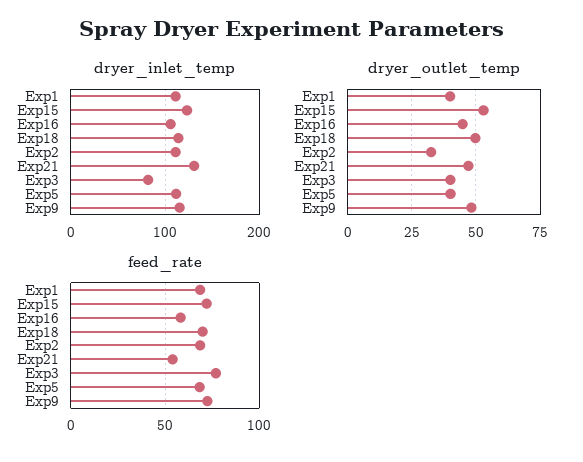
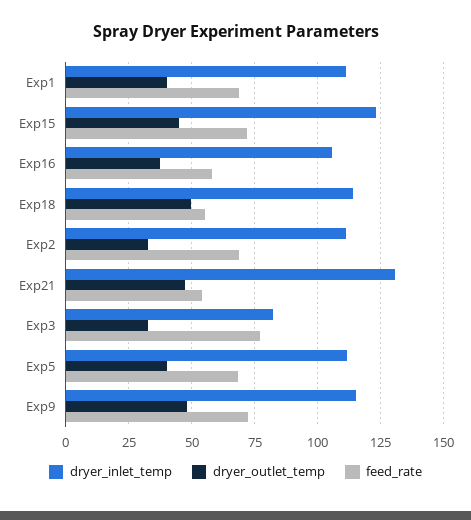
  {
    "dryer_inlet_temp": {
      "Exp1": 110,
      "Exp15": 122.5,
      "Exp16": 105,
      "Exp18": 115,
      "Exp2": 110,
      "Exp21": 130,
      "Exp3": 82.5,
      "Exp5": 112.5,
      "Exp9": 115
    },
    "dryer_outlet_temp": {
      "Exp1": 40,
-     "Exp15": 52.5,
+     "Exp15": 45,
-     "Exp16": 45,
+     "Exp16": 37.5,
      "Exp18": 50,
      "Exp2": 32.5,
      "Exp21": 47.5,
-     "Exp3": 40,
+     "Exp3": 32.5,
      "Exp5": 40,
      "Exp9": 47.5
    },
    "feed_rate": {
      "Exp1": 67.5,
      "Exp15": 72.5,
      "Exp16": 57.5,
-     "Exp18": 70,
+     "Exp18": 55,
      "Exp2": 67.5,
      "Exp21": 55,
      "Exp3": 77.5,
      "Exp5": 67.5,
      "Exp9": 72.5
    }
  }

